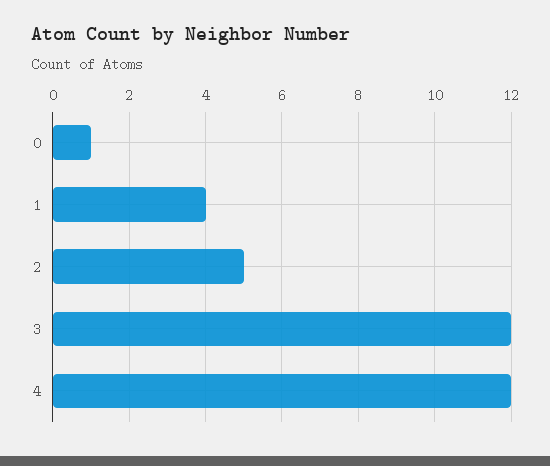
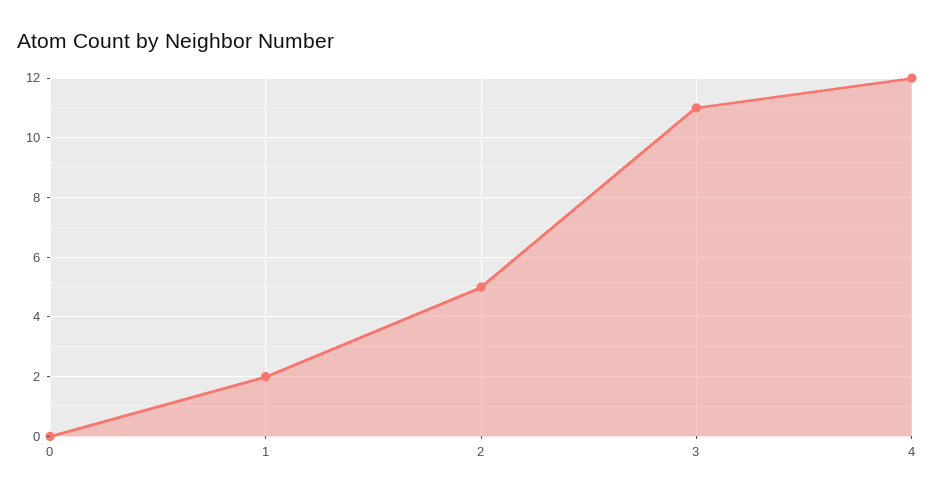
  {
-   "0": 1,
+   "0": 0,
-   "1": 4,
+   "1": 2,
    "2": 5,
-   "3": 12,
+   "3": 11,
    "4": 12
  }

